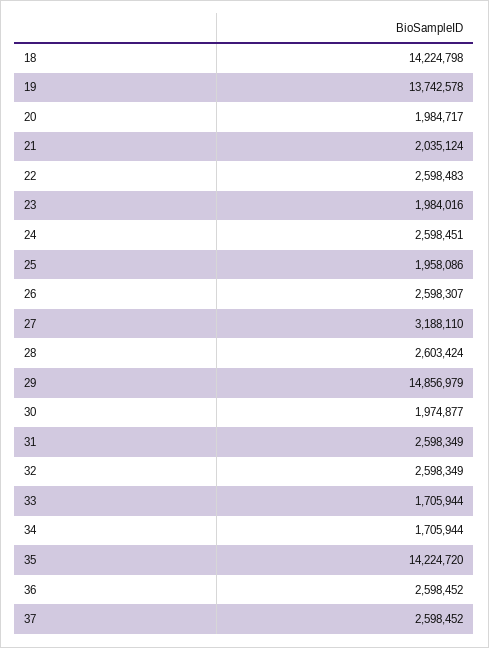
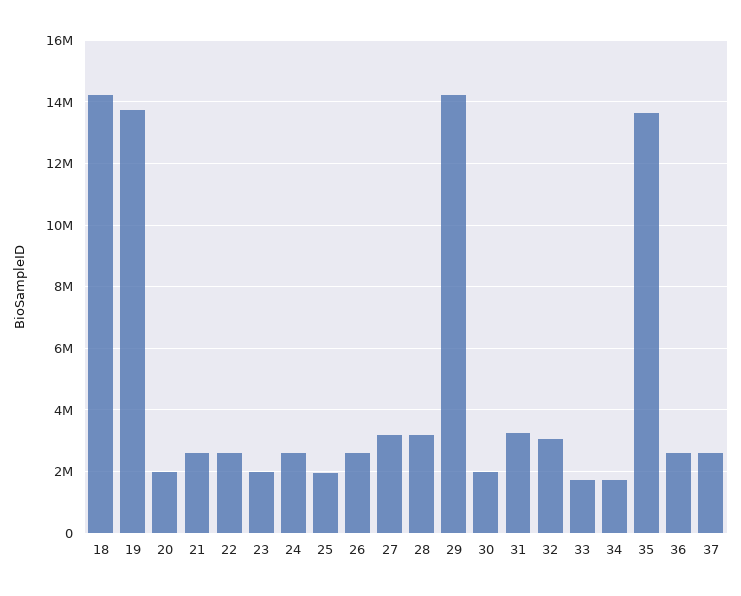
  {
    "18": 14224798,
    "19": 13742578,
    "20": 1984717,
-   "21": 2035124,
+   "21": 2600000,
    "22": 2598483,
    "23": 1984016,
    "24": 2598451,
    "25": 1958086,
    "26": 2598307,
    "27": 3188110,
-   "28": 2603424,
+   "28": 3200000,
-   "29": 14856979,
+   "29": 14200000,
    "30": 1974877,
-   "31": 2598349,
+   "31": 3200000,
-   "32": 2598349,
+   "32": 3000000,
    "33": 1705944,
    "34": 1705944,
-   "35": 14224720,
+   "35": 13600000,
    "36": 2598452,
    "37": 2598452
  }

